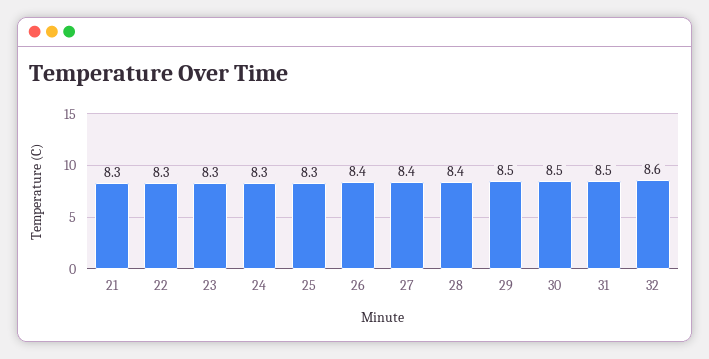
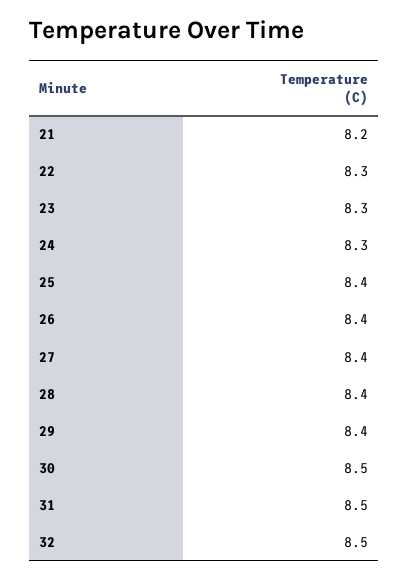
  {
-   "21": 8.3,
+   "21": 8.2,
    "22": 8.3,
    "23": 8.3,
    "24": 8.3,
-   "25": 8.3,
+   "25": 8.4,
    "26": 8.4,
    "27": 8.4,
    "28": 8.4,
-   "29": 8.5,
+   "29": 8.4,
    "30": 8.5,
    "31": 8.5,
-   "32": 8.6
+   "32": 8.5
  }

